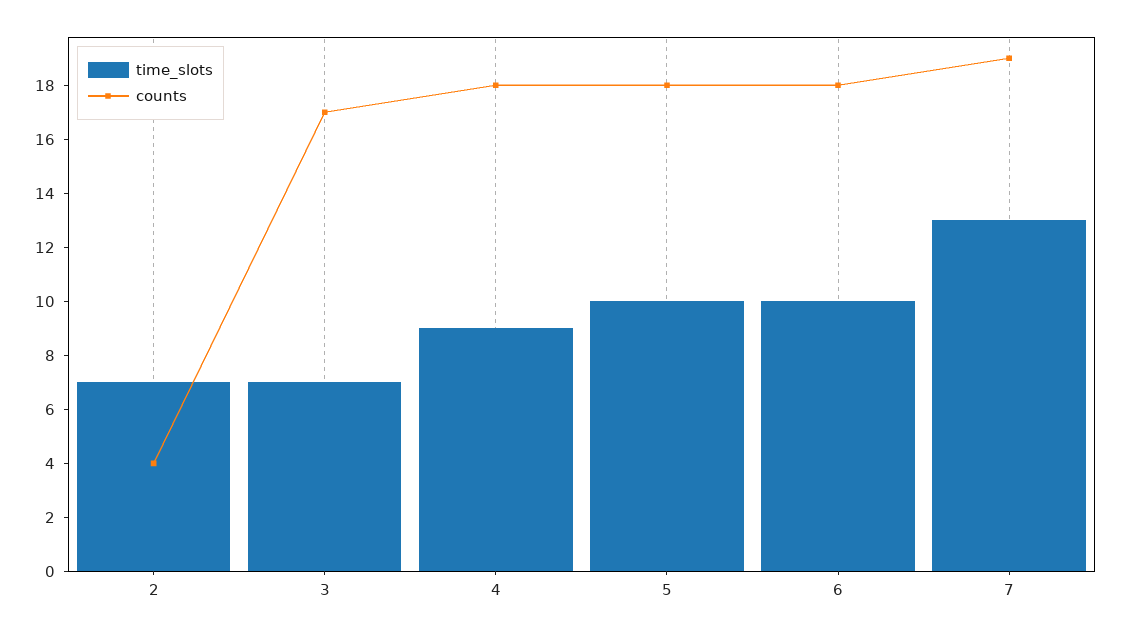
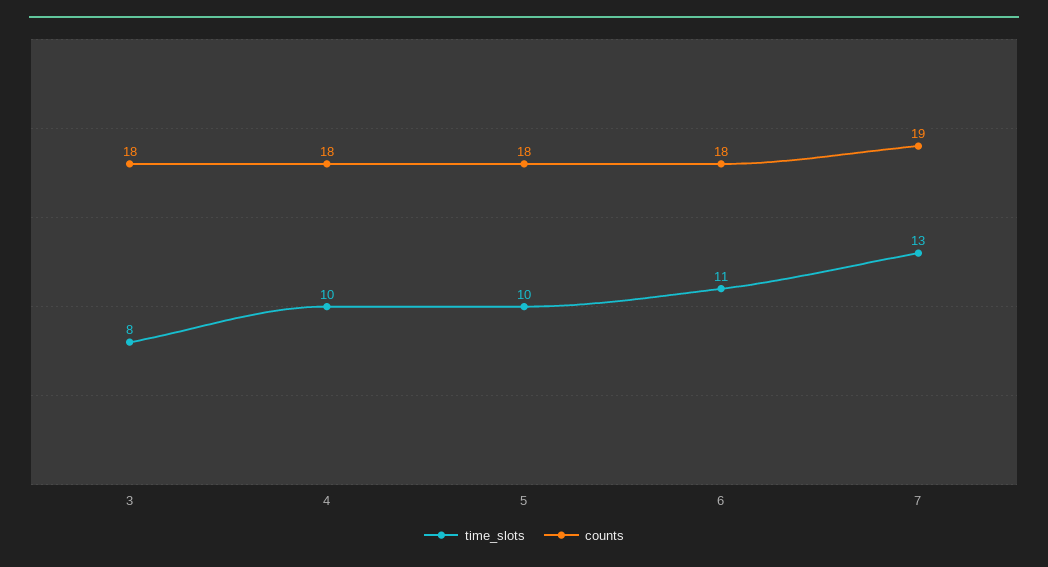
  {
    "time_slots": {
-     "2": 7,
-     "3": 7,
+     "3": 8,
-     "4": 9,
+     "4": 10,
      "5": 10,
-     "6": 10,
+     "6": 11,
      "7": 13
    },
    "counts": {
-     "2": 4,
-     "3": 17,
+     "3": 18,
      "4": 18,
      "5": 18,
      "6": 18,
      "7": 19
    }
  }

